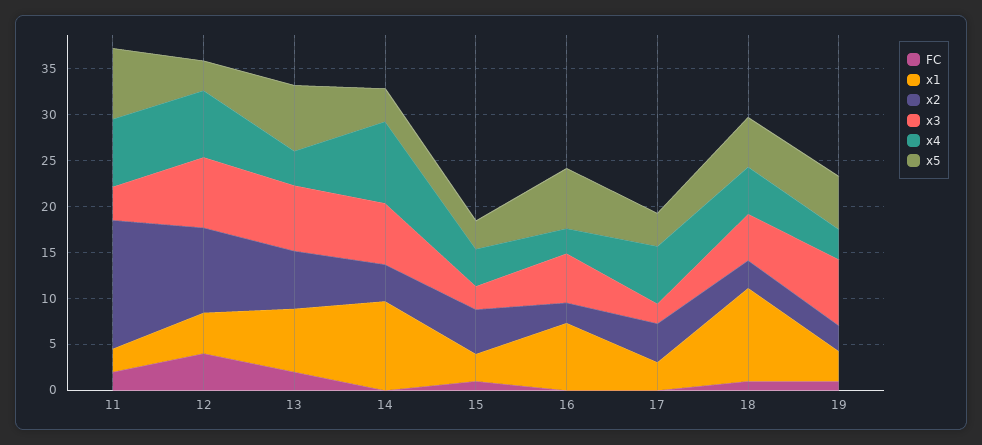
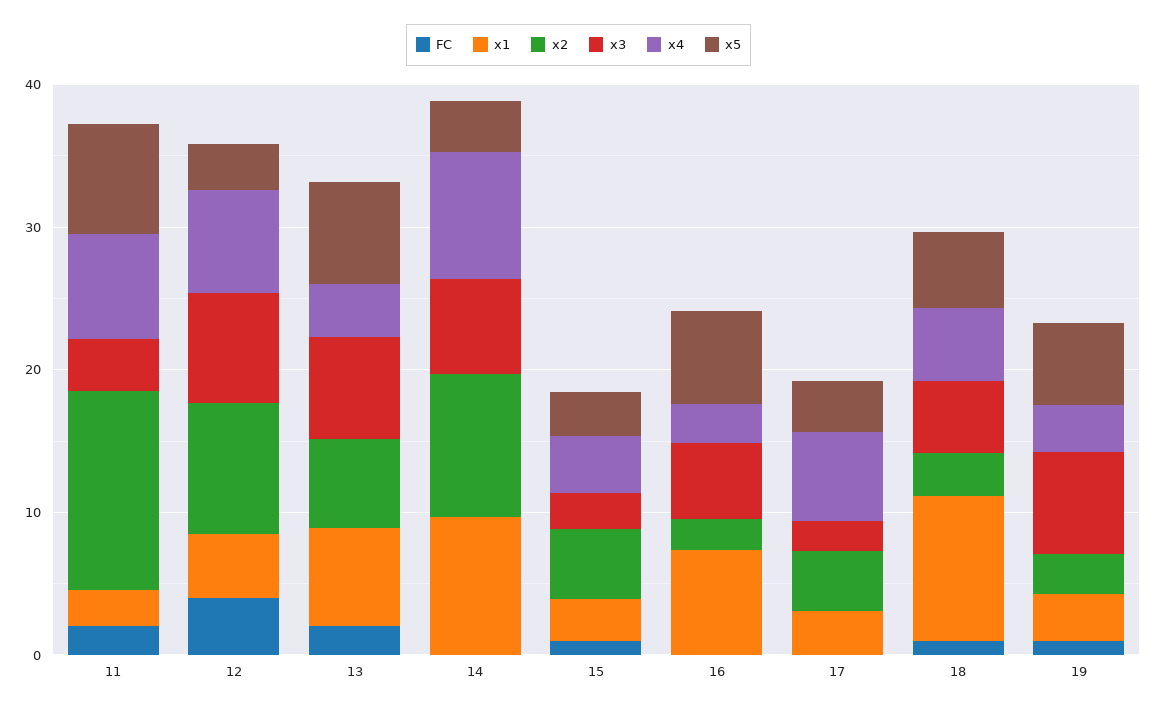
  {
    "FC": {
      "11": 2,
      "12": 4,
      "13": 2,
      "14": 0,
      "15": 1,
      "16": 0,
      "17": 0,
      "18": 1,
      "19": 1
    },
    "x1": {
      "11": 3,
      "12": 4,
      "13": 7,
      "14": 10,
      "15": 3,
      "16": 7,
      "17": 3,
      "18": 10,
      "19": 3
    },
    "x2": {
      "11": 14,
      "12": 9,
      "13": 6,
-     "14": 4,
+     "14": 10,
      "15": 5,
      "16": 2,
      "17": 4,
      "18": 3,
      "19": 3
    },
    "x3": {
      "11": 4,
      "12": 8,
      "13": 7,
      "14": 7,
      "15": 3,
      "16": 5,
      "17": 2,
      "18": 5,
      "19": 7
    },
    "x4": {
      "11": 7,
      "12": 7,
      "13": 4,
      "14": 9,
      "15": 4,
      "16": 3,
      "17": 6,
      "18": 5,
      "19": 3
    },
    "x5": {
      "11": 8,
      "12": 3,
      "13": 7,
      "14": 4,
      "15": 3,
      "16": 7,
      "17": 4,
      "18": 5,
      "19": 6
    }
  }

